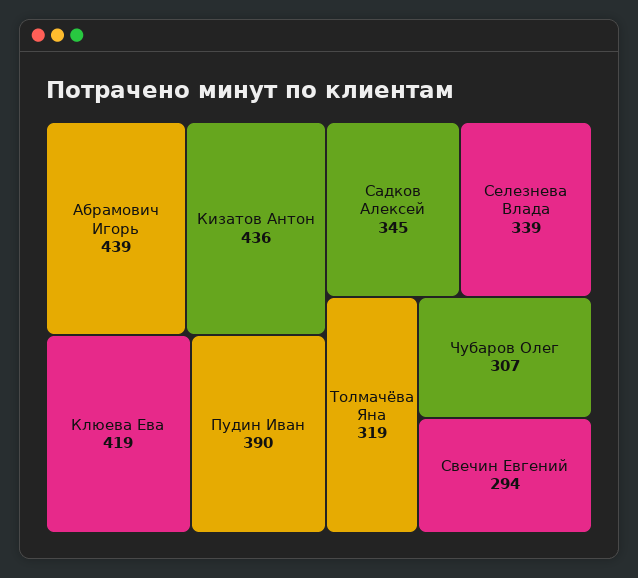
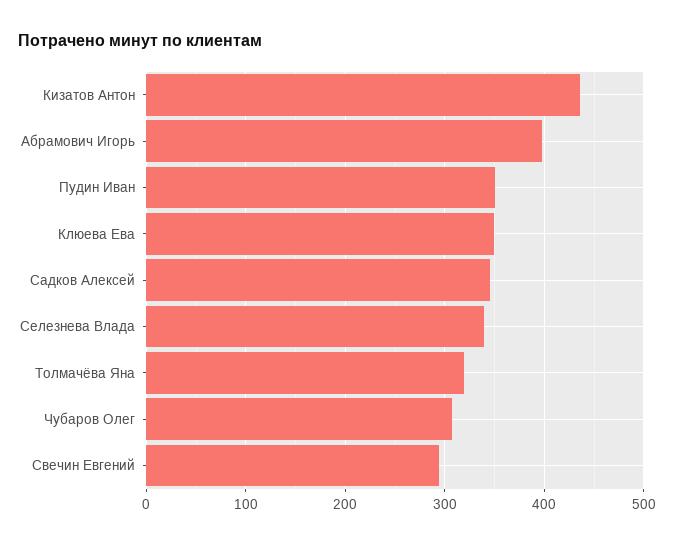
  {
-   "Абрамович Игорь": 439,
+   "Абрамович Игорь": 400,
    "Кизатов Антон": 436,
-   "Клюева Ева": 419,
+   "Клюева Ева": 350,
-   "Пудин Иван": 390,
+   "Пудин Иван": 350,
    "Садков Алексей": 345,
    "Селезнева Влада": 339,
    "Толмачёва Яна": 319,
    "Чубаров Олег": 307,
    "Свечин Евгений": 294
  }

